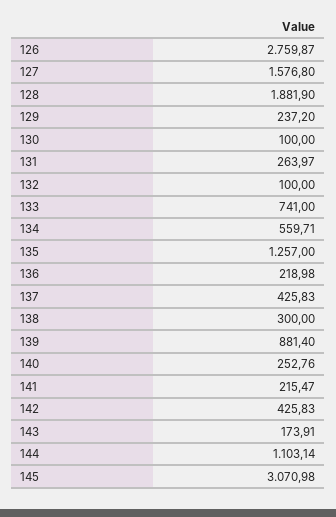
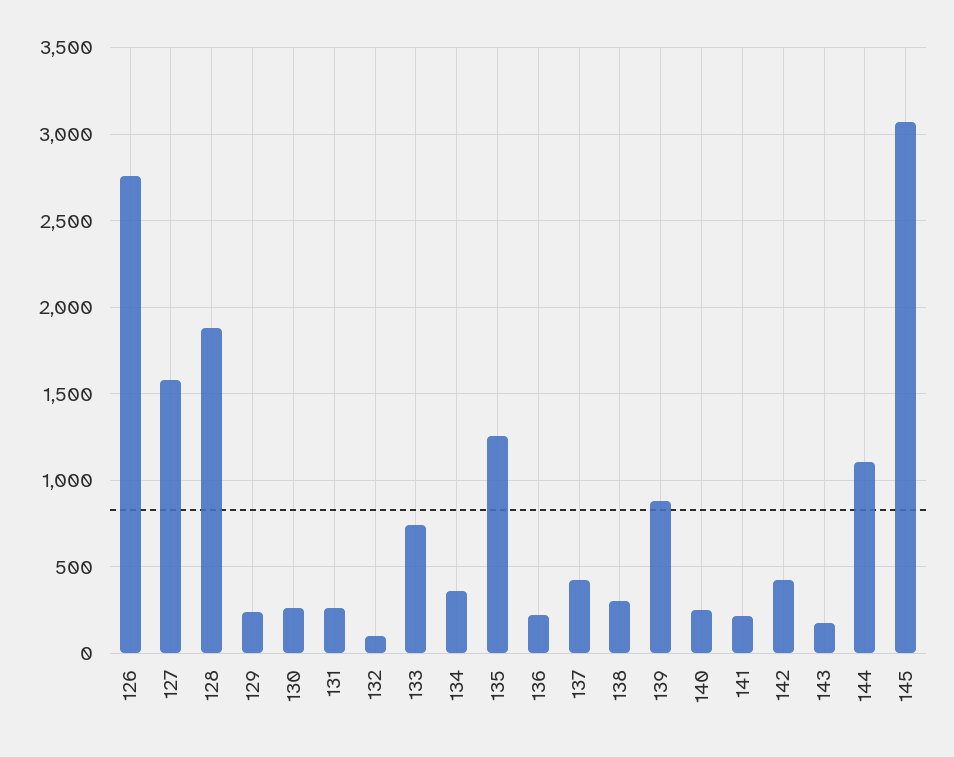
  {
    "126": 2759.87,
    "127": 1576.8,
    "128": 1881.9,
    "129": 237.2,
-   "130": 100,
+   "130": 250,
    "131": 263.97,
    "132": 100,
    "133": 741,
-   "134": 559.71,
+   "134": 350,
    "135": 1257,
    "136": 218.98,
    "137": 425.83,
    "138": 300,
    "139": 881.4,
    "140": 252.76,
    "141": 215.47,
    "142": 425.83,
    "143": 173.91,
    "144": 1103.14,
    "145": 3070.98
  }

